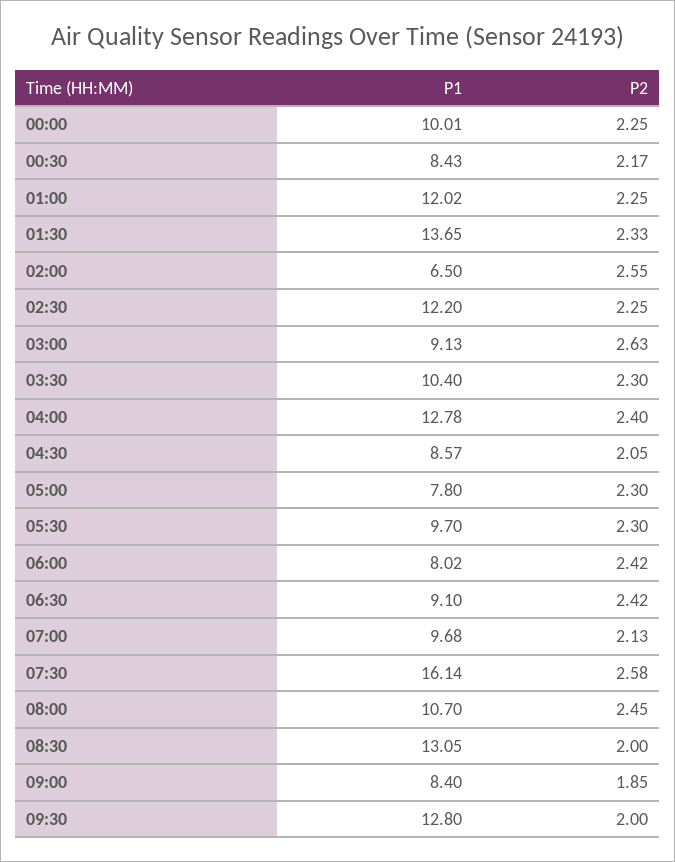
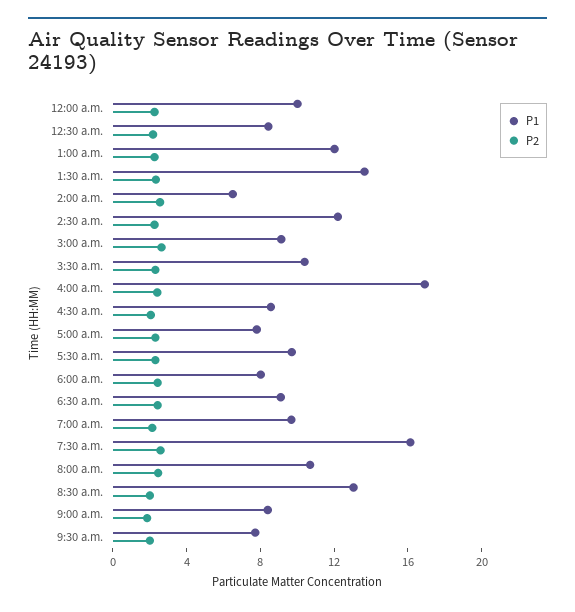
  {
    "P1": {
      "00:00": 10.01,
      "00:30": 8.43,
      "01:00": 12.02,
      "01:30": 13.65,
      "02:00": 6.5,
      "02:30": 12.2,
      "03:00": 9.13,
      "03:30": 10.4,
-     "04:00": 12.78,
+     "04:00": 17,
      "04:30": 8.57,
      "05:00": 7.8,
      "05:30": 9.7,
      "06:00": 8.02,
      "06:30": 9.1,
      "07:00": 9.68,
      "07:30": 16.14,
      "08:00": 10.7,
      "08:30": 13.05,
      "09:00": 8.4,
-     "09:30": 12.8
+     "09:30": 8
    },
    "P2": {
      "00:00": 2.25,
      "00:30": 2.17,
      "01:00": 2.25,
      "01:30": 2.33,
      "02:00": 2.55,
      "02:30": 2.25,
      "03:00": 2.63,
      "03:30": 2.3,
      "04:00": 2.4,
      "04:30": 2.05,
      "05:00": 2.3,
      "05:30": 2.3,
      "06:00": 2.42,
      "06:30": 2.42,
      "07:00": 2.13,
      "07:30": 2.58,
      "08:00": 2.45,
      "08:30": 2,
      "09:00": 1.85,
      "09:30": 2
    }
  }

